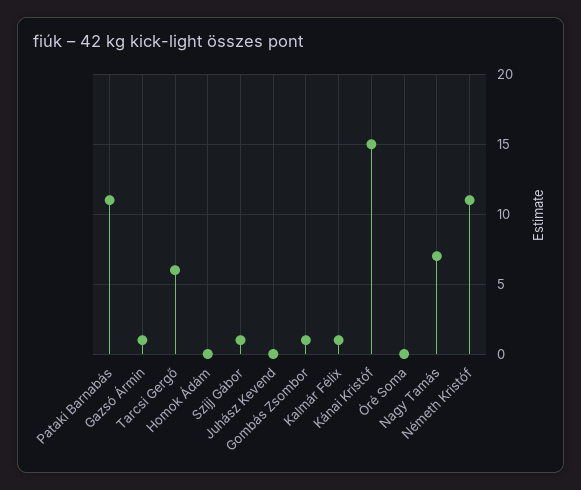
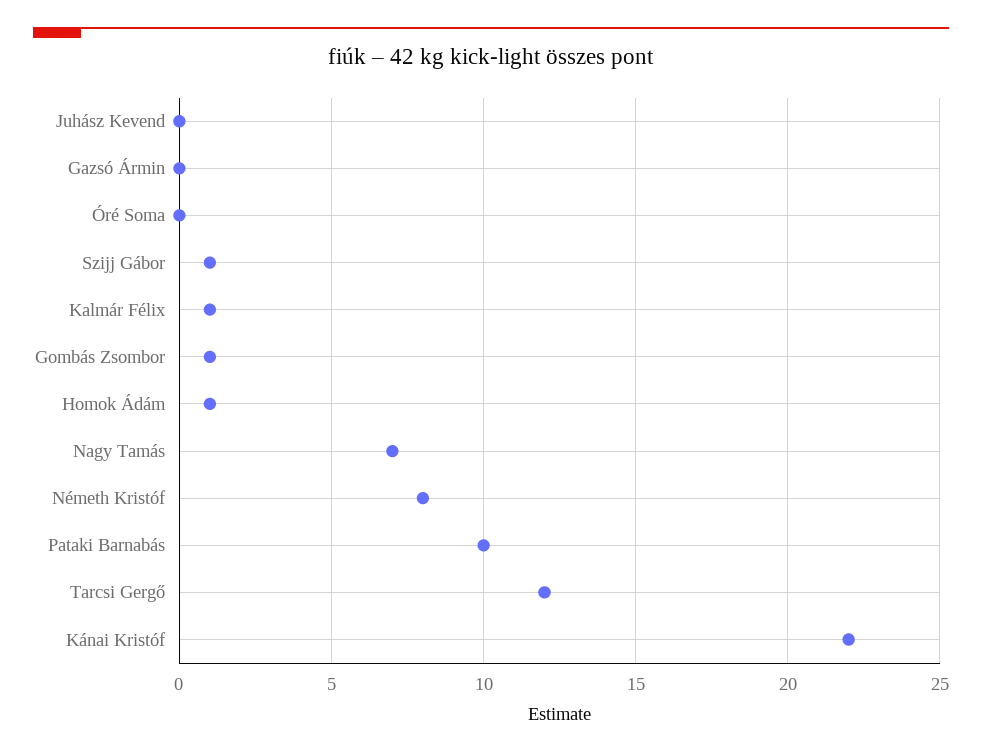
  {
-   "Pataki Barnabás": 11,
+   "Pataki Barnabás": 10,
-   "Gazsó Ármin": 1,
+   "Gazsó Ármin": 0,
-   "Tarcsi Gergő": 6,
+   "Tarcsi Gergő": 12,
-   "Homok Ádám": 0,
+   "Homok Ádám": 1,
    "Szijj Gábor": 1,
    "Juhász Kevend": 0,
    "Gombás Zsombor": 1,
    "Kalmár Félix": 1,
-   "Kánai Kristóf": 15,
+   "Kánai Kristóf": 22,
    "Óré Soma": 0,
    "Nagy Tamás": 7,
-   "Németh Kristóf": 11
+   "Németh Kristóf": 8
  }

